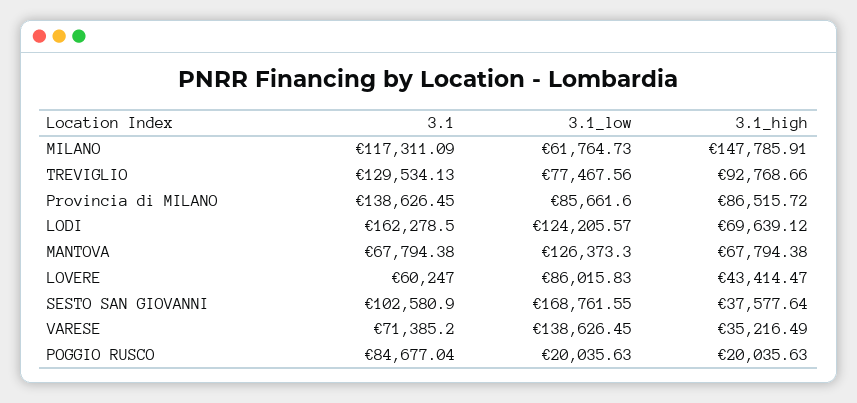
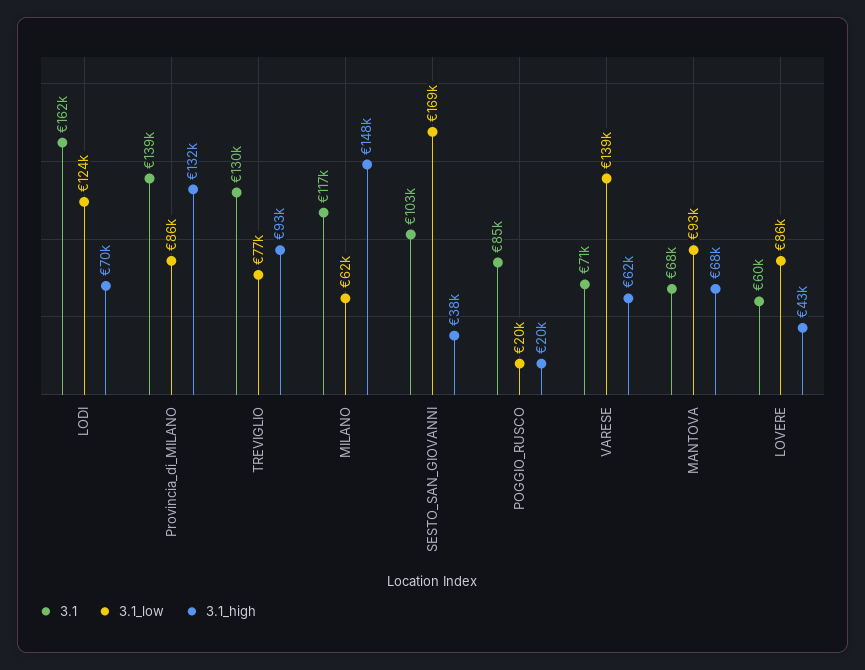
  {
    "3.1": {
      "MILANO": 117311.09,
      "TREVIGLIO": 129534.13,
      "Provincia di MILANO": 138626.45,
      "LODI": 162278.5,
      "MANTOVA": 67794.38,
      "LOVERE": 60247,
      "SESTO SAN GIOVANNI": 102580.9,
      "VARESE": 71385.2,
      "POGGIO RUSCO": 84677.04
    },
    "3.1_low": {
      "MILANO": 61764.73,
      "TREVIGLIO": 77467.56,
      "Provincia di MILANO": 85661.6,
      "LODI": 124205.57,
-     "MANTOVA": 126373.3,
+     "MANTOVA": 93000,
      "LOVERE": 86015.83,
      "SESTO SAN GIOVANNI": 168761.55,
      "VARESE": 138626.45,
      "POGGIO RUSCO": 20035.63
    },
    "3.1_high": {
      "MILANO": 147785.91,
      "TREVIGLIO": 92768.66,
-     "Provincia di MILANO": 86515.72,
+     "Provincia di MILANO": 132000,
      "LODI": 69639.12,
      "MANTOVA": 67794.38,
      "LOVERE": 43414.47,
      "SESTO SAN GIOVANNI": 37577.64,
-     "VARESE": 35216.49,
+     "VARESE": 62000,
      "POGGIO RUSCO": 20035.63
    }
  }

